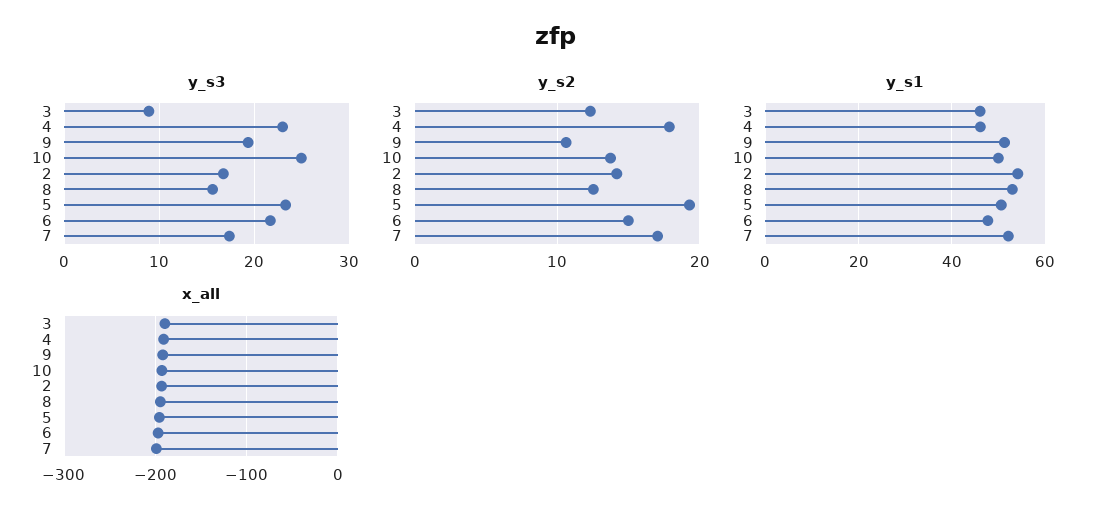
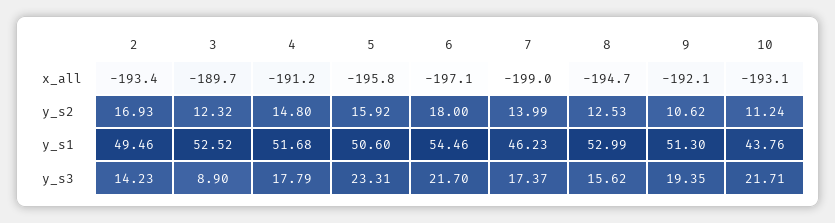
  {
    "y_s3": {
      "3": 8.9,
-     "4": 23,
+     "4": 17.79,
      "9": 19.35,
-     "10": 25,
+     "10": 21.71,
-     "2": 17,
+     "2": 14.23,
      "8": 15.62,
      "5": 23.31,
      "6": 21.7,
      "7": 17.37
    },
    "y_s2": {
      "3": 12.32,
-     "4": 18,
+     "4": 14.8,
      "9": 10.62,
-     "10": 14,
+     "10": 11.24,
-     "2": 14,
+     "2": 16.93,
      "8": 12.53,
-     "5": 19,
+     "5": 15.92,
-     "6": 15,
+     "6": 18,
-     "7": 17
+     "7": 13.99
    },
    "y_s1": {
-     "3": 46,
+     "3": 52.52,
-     "4": 46,
+     "4": 51.68,
      "9": 51.3,
-     "10": 50,
+     "10": 43.76,
-     "2": 54,
+     "2": 49.46,
      "8": 52.99,
      "5": 50.6,
-     "6": 48,
+     "6": 54.46,
-     "7": 52
+     "7": 46.23
    },
    "x_all": {
      "3": -189.7,
      "4": -191.2,
      "9": -192.1,
      "10": -193.1,
      "2": -193.4,
      "8": -194.7,
      "5": -195.8,
      "6": -197.1,
      "7": -199
    }
  }

